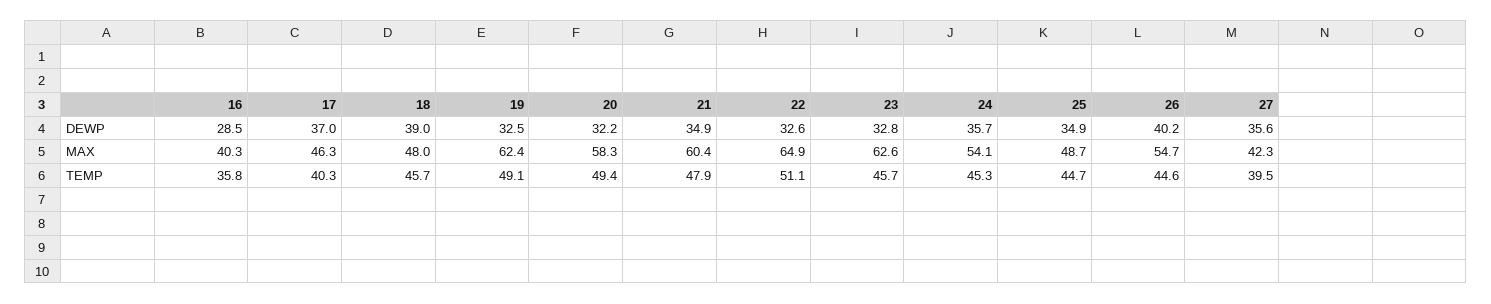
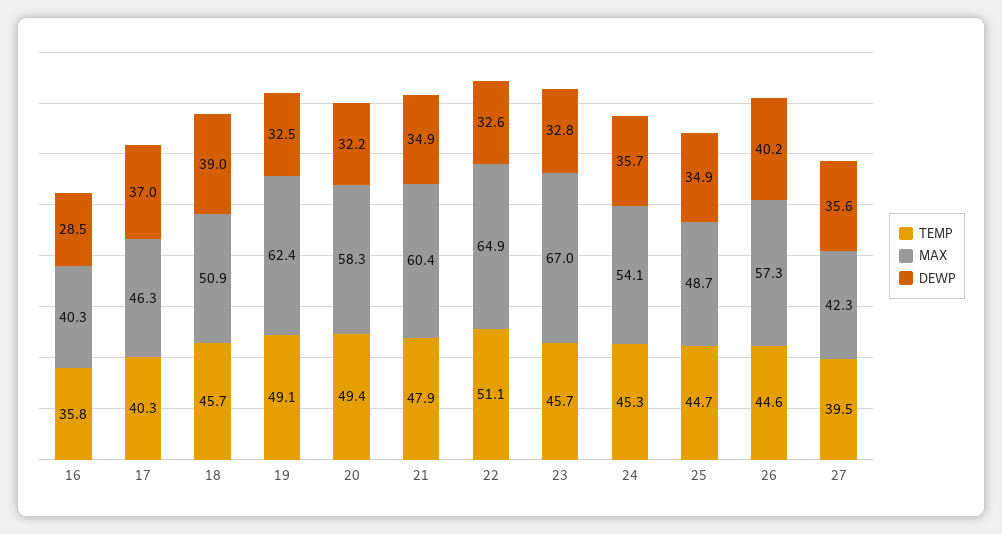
  {
    "DEWP": {
      "16": 28.5,
      "17": 37,
      "18": 39,
      "19": 32.5,
      "20": 32.2,
      "21": 34.9,
      "22": 32.6,
      "23": 32.8,
      "24": 35.7,
      "25": 34.9,
      "26": 40.2,
      "27": 35.6
    },
    "MAX": {
      "16": 40.3,
      "17": 46.3,
-     "18": 48,
+     "18": 50.9,
      "19": 62.4,
      "20": 58.3,
      "21": 60.4,
      "22": 64.9,
-     "23": 62.6,
+     "23": 67,
      "24": 54.1,
      "25": 48.7,
-     "26": 54.7,
+     "26": 57.3,
      "27": 42.3
    },
    "TEMP": {
      "16": 35.8,
      "17": 40.3,
      "18": 45.7,
      "19": 49.1,
      "20": 49.4,
      "21": 47.9,
      "22": 51.1,
      "23": 45.7,
      "24": 45.3,
      "25": 44.7,
      "26": 44.6,
      "27": 39.5
    }
  }

